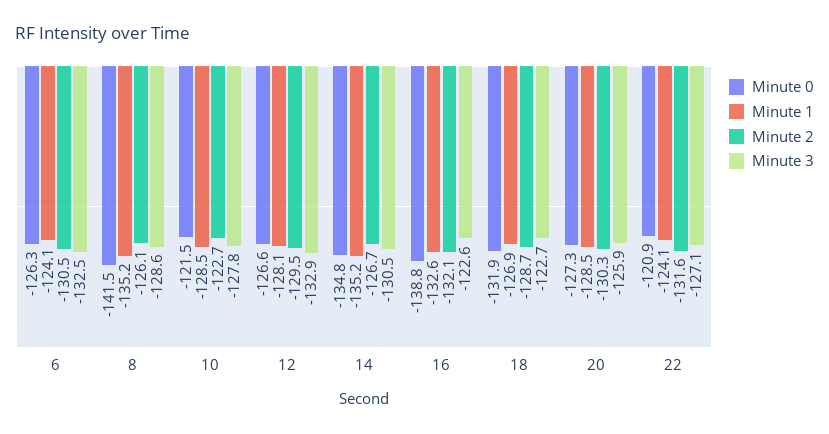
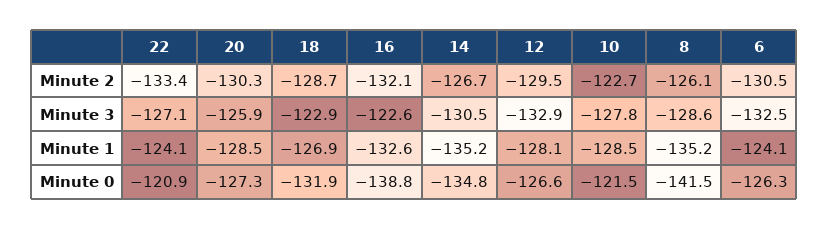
  {
    "Minute 0": {
      "6": -126.3,
      "8": -141.5,
      "10": -121.5,
      "12": -126.6,
      "14": -134.8,
      "16": -138.8,
      "18": -131.9,
      "20": -127.3,
      "22": -120.9
    },
    "Minute 1": {
      "6": -124.1,
      "8": -135.2,
      "10": -128.5,
      "12": -128.1,
      "14": -135.2,
      "16": -132.6,
      "18": -126.9,
      "20": -128.5,
      "22": -124.1
    },
    "Minute 2": {
      "6": -130.5,
      "8": -126.1,
      "10": -122.7,
      "12": -129.5,
      "14": -126.7,
      "16": -132.1,
      "18": -128.7,
      "20": -130.3,
-     "22": -131.6
+     "22": -133.4
    },
    "Minute 3": {
      "6": -132.5,
      "8": -128.6,
      "10": -127.8,
      "12": -132.9,
      "14": -130.5,
      "16": -122.6,
-     "18": -122.7,
+     "18": -122.9,
      "20": -125.9,
      "22": -127.1
    }
  }

